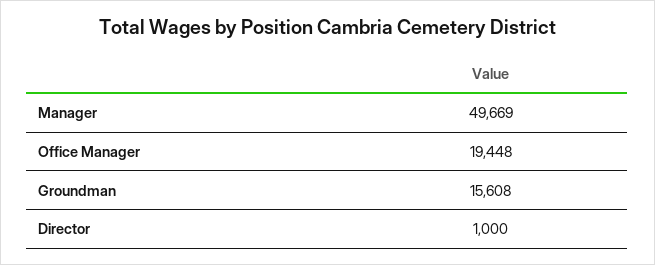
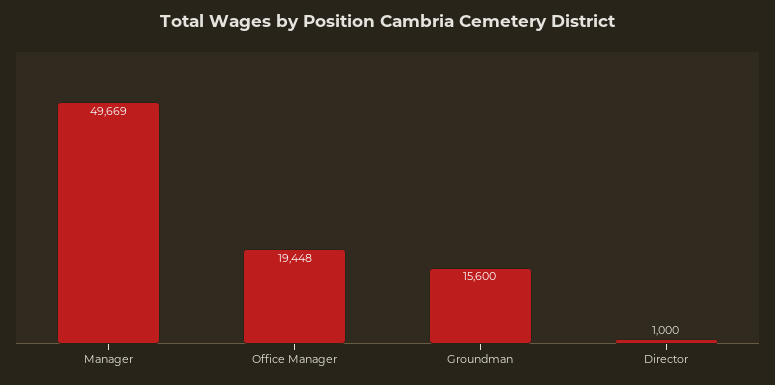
  {
    "Manager": 49669,
    "Office Manager": 19448,
-   "Groundman": 15608,
+   "Groundman": 15600,
    "Director": 1000
  }

